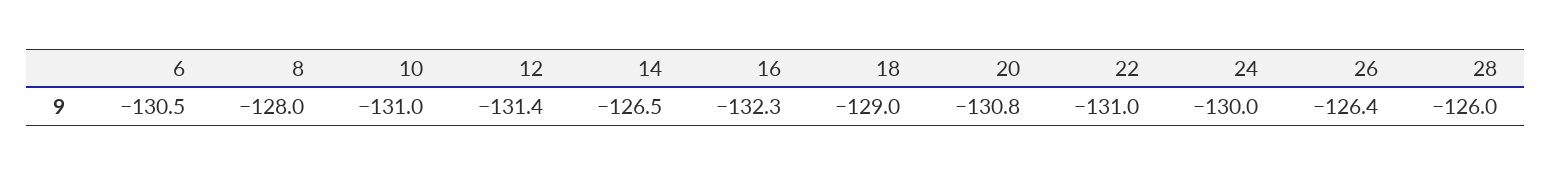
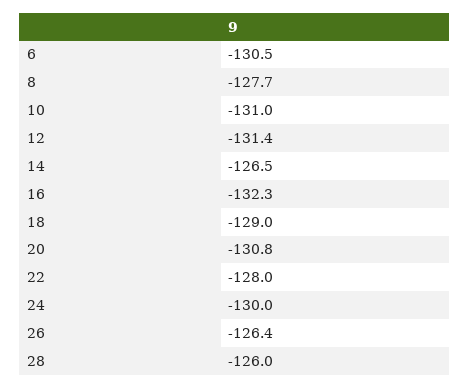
  {
    "6": -130.5,
-   "8": -128,
+   "8": -127.7,
    "10": -131,
    "12": -131.4,
    "14": -126.5,
    "16": -132.3,
    "18": -129,
    "20": -130.8,
-   "22": -131,
+   "22": -128,
    "24": -130,
    "26": -126.4,
    "28": -126
  }

